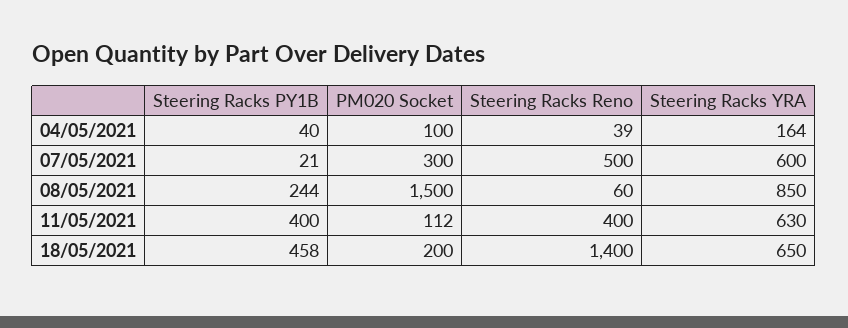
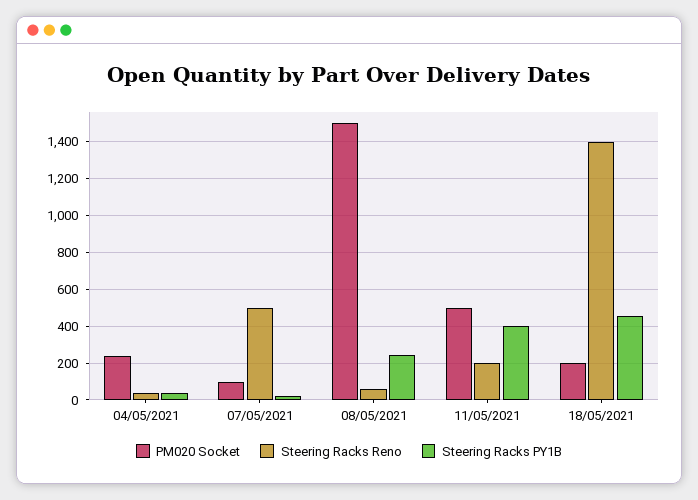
  {
    "Steering Racks PY1B": {
      "04/05/2021": 40,
      "07/05/2021": 21,
      "08/05/2021": 244,
      "11/05/2021": 400,
      "18/05/2021": 458
    },
    "PM020 Socket": {
-     "04/05/2021": 100,
+     "04/05/2021": 250,
-     "07/05/2021": 300,
+     "07/05/2021": 100,
      "08/05/2021": 1500,
-     "11/05/2021": 112,
+     "11/05/2021": 500,
      "18/05/2021": 200
    },
    "Steering Racks Reno": {
      "04/05/2021": 39,
      "07/05/2021": 500,
      "08/05/2021": 60,
-     "11/05/2021": 400,
+     "11/05/2021": 200,
      "18/05/2021": 1400
-   },
+   }
-   "Steering Racks YRA": {
-     "04/05/2021": 164,
-     "07/05/2021": 600,
-     "08/05/2021": 850,
-     "11/05/2021": 630,
-     "18/05/2021": 650
-   }
  }

